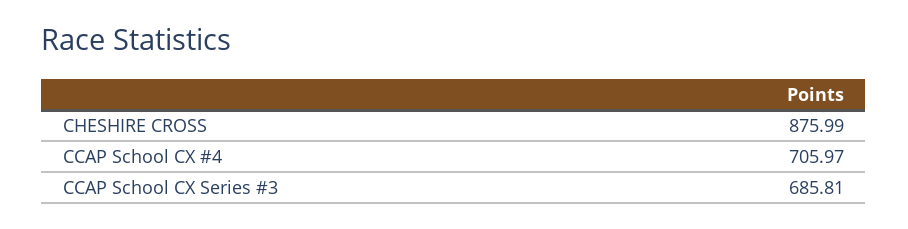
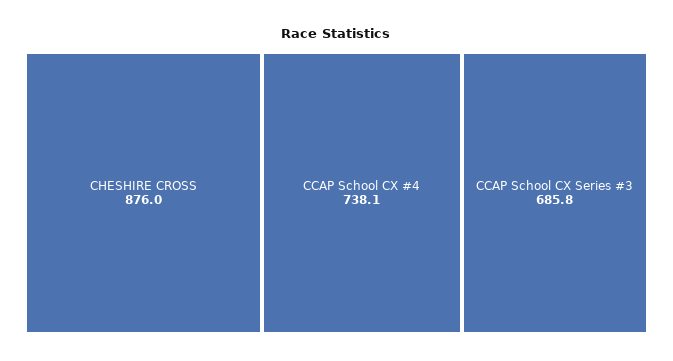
  {
    "CHESHIRE CROSS": 875.99,
-   "CCAP School CX #4": 705.97,
+   "CCAP School CX #4": 738.1,
    "CCAP School CX Series #3": 685.81
  }

